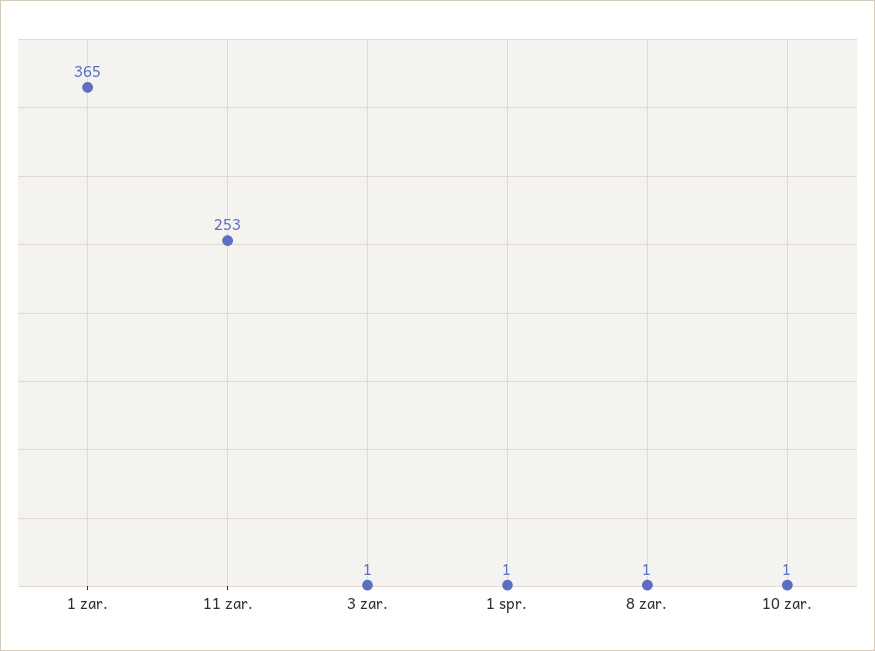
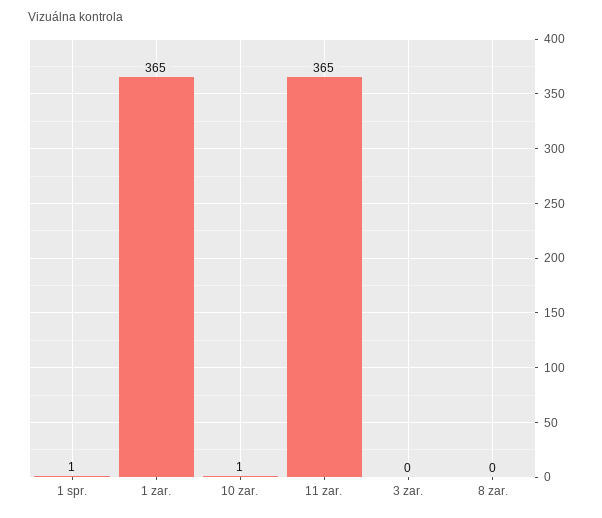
  {
    "1 zar.": 365,
-   "11 zar.": 253,
+   "11 zar.": 365,
-   "3 zar.": 1,
+   "3 zar.": 0,
    "1 spr.": 1,
-   "8 zar.": 1,
+   "8 zar.": 0,
    "10 zar.": 1
  }

